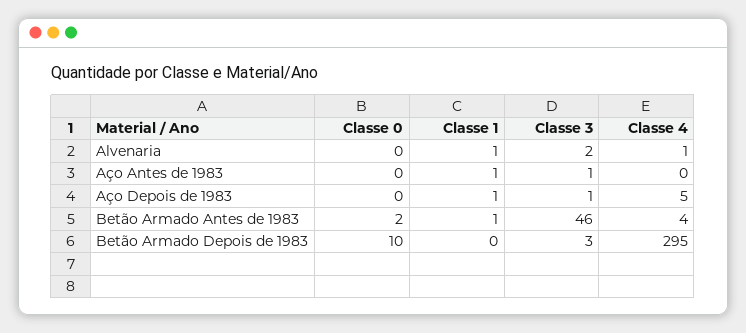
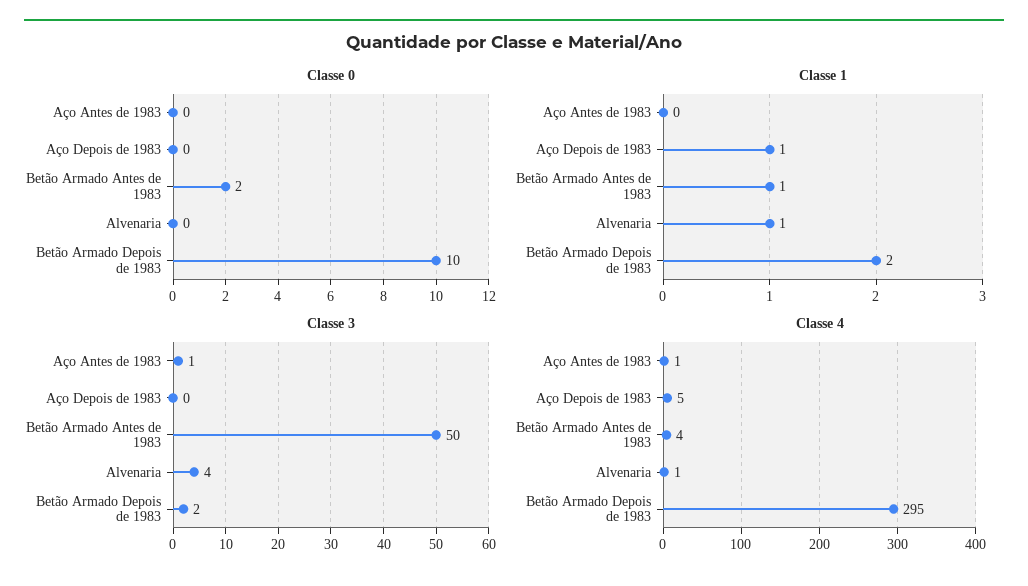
  {
    "Classe 0": {
      "Alvenaria": 0,
      "Aço Antes de 1983": 0,
      "Aço Depois de 1983": 0,
      "Betão Armado Antes de 1983": 2,
      "Betão Armado Depois de 1983": 10
    },
    "Classe 1": {
      "Alvenaria": 1,
-     "Aço Antes de 1983": 1,
+     "Aço Antes de 1983": 0,
      "Aço Depois de 1983": 1,
      "Betão Armado Antes de 1983": 1,
-     "Betão Armado Depois de 1983": 0
+     "Betão Armado Depois de 1983": 2
    },
    "Classe 3": {
-     "Alvenaria": 2,
+     "Alvenaria": 4,
      "Aço Antes de 1983": 1,
-     "Aço Depois de 1983": 1,
+     "Aço Depois de 1983": 0,
-     "Betão Armado Antes de 1983": 46,
+     "Betão Armado Antes de 1983": 50,
-     "Betão Armado Depois de 1983": 3
+     "Betão Armado Depois de 1983": 2
    },
    "Classe 4": {
      "Alvenaria": 1,
-     "Aço Antes de 1983": 0,
+     "Aço Antes de 1983": 1,
      "Aço Depois de 1983": 5,
      "Betão Armado Antes de 1983": 4,
      "Betão Armado Depois de 1983": 295
    }
  }

